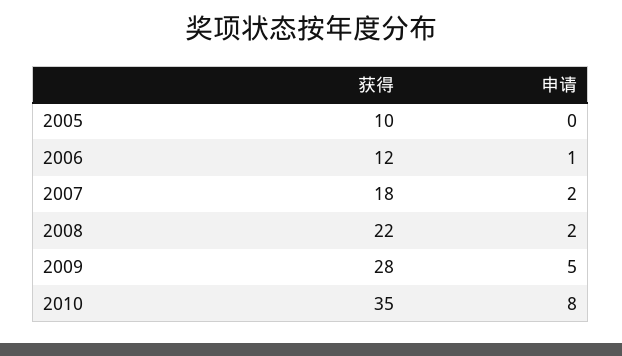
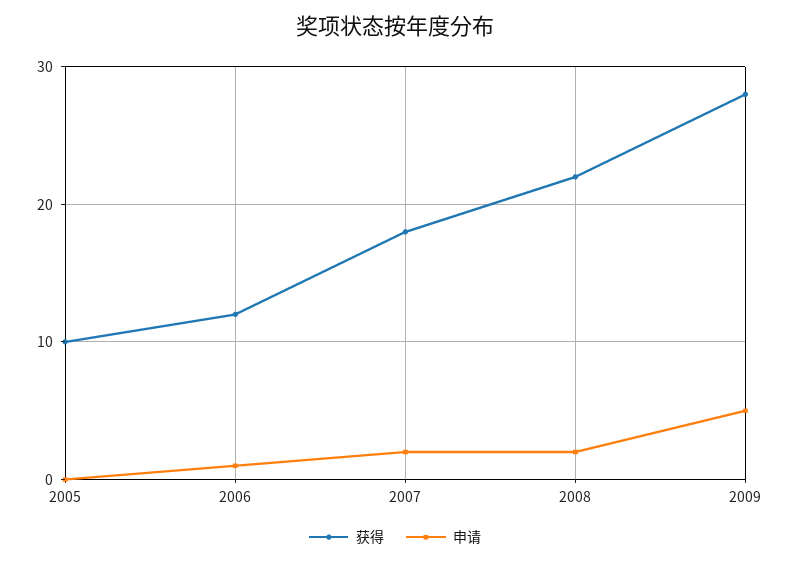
  {
    "获得": {
      "2005": 10,
      "2006": 12,
      "2007": 18,
      "2008": 22,
-     "2009": 28,
+     "2009": 28
-     "2010": 35
    },
    "申请": {
      "2005": 0,
      "2006": 1,
      "2007": 2,
      "2008": 2,
-     "2009": 5,
+     "2009": 5
-     "2010": 8
    }
  }

